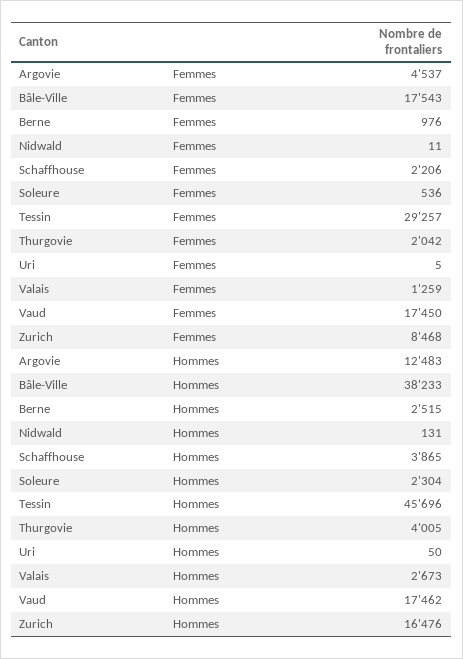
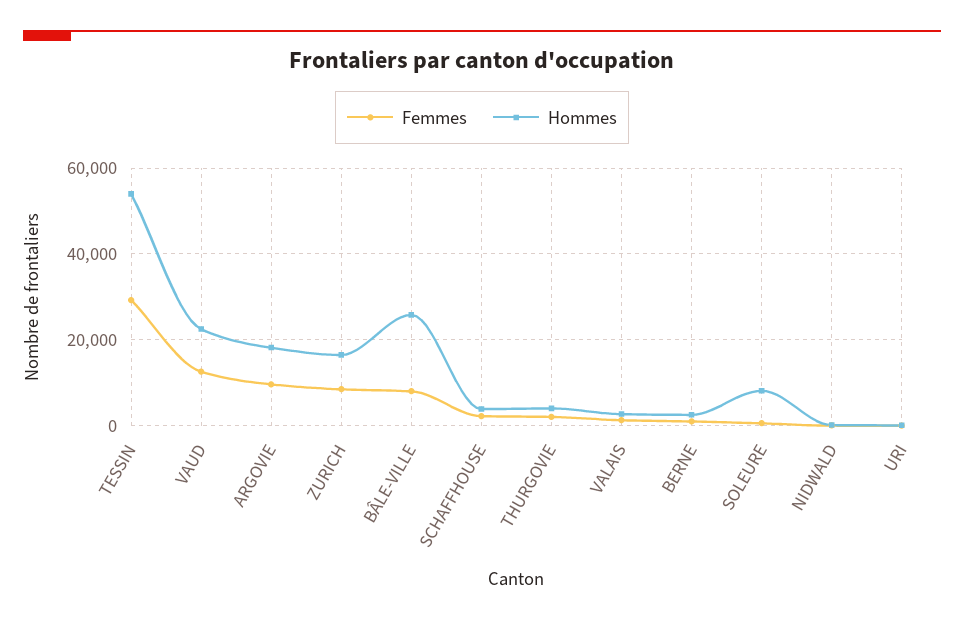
  {
    "Femmes": {
-     "Argovie": 4537,
+     "Argovie": 10000,
-     "Bâle-Ville": 17543,
+     "Bâle-Ville": 8000,
      "Berne": 976,
      "Nidwald": 11,
      "Schaffhouse": 2206,
      "Soleure": 536,
      "Tessin": 29257,
      "Thurgovie": 2042,
      "Uri": 5,
      "Valais": 1259,
-     "Vaud": 17450,
+     "Vaud": 12000,
      "Zurich": 8468
    },
    "Hommes": {
-     "Argovie": 12483,
+     "Argovie": 18000,
-     "Bâle-Ville": 38233,
+     "Bâle-Ville": 26000,
      "Berne": 2515,
      "Nidwald": 131,
      "Schaffhouse": 3865,
-     "Soleure": 2304,
+     "Soleure": 8000,
-     "Tessin": 45696,
+     "Tessin": 54000,
      "Thurgovie": 4005,
      "Uri": 50,
      "Valais": 2673,
-     "Vaud": 17462,
+     "Vaud": 22000,
      "Zurich": 16476
    }
  }

